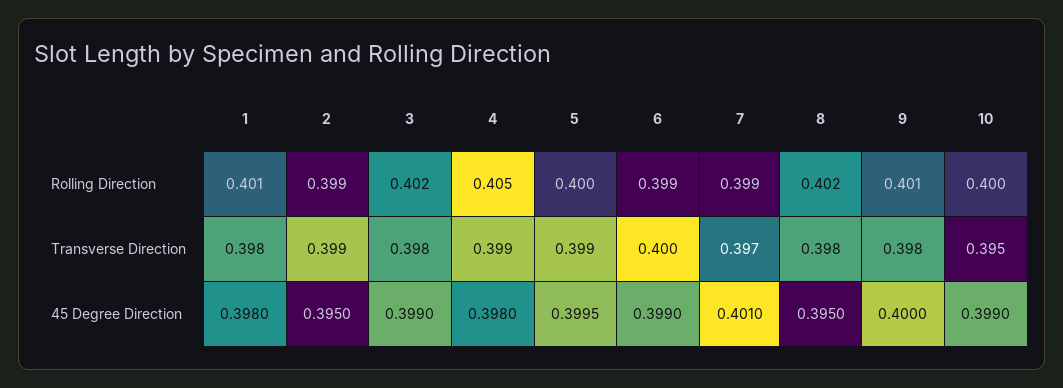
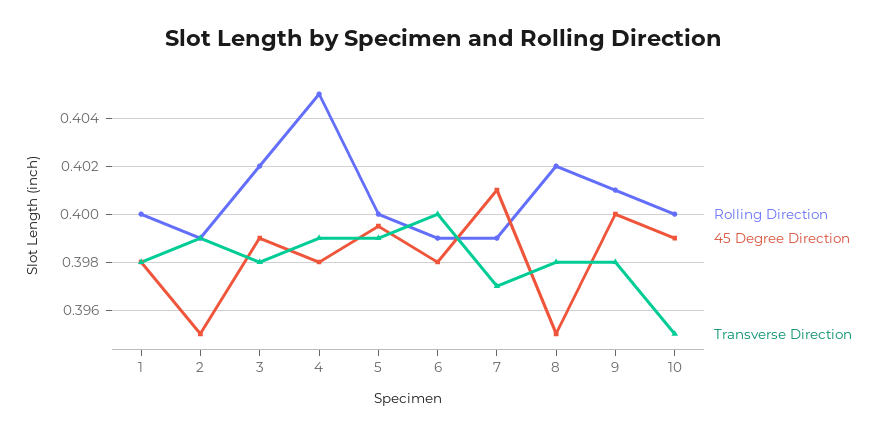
  {
    "Rolling Direction": {
-     "1": 0.401,
+     "1": 0.4,
      "2": 0.399,
      "3": 0.402,
      "4": 0.405,
      "5": 0.4,
      "6": 0.399,
      "7": 0.399,
      "8": 0.402,
      "9": 0.401,
      "10": 0.4
    },
    "Transverse Direction": {
      "1": 0.398,
      "2": 0.399,
      "3": 0.398,
      "4": 0.399,
      "5": 0.399,
      "6": 0.4,
      "7": 0.397,
      "8": 0.398,
      "9": 0.398,
      "10": 0.395
    },
    "45 Degree Direction": {
      "1": 0.398,
      "2": 0.395,
      "3": 0.399,
      "4": 0.398,
      "5": 0.3995,
-     "6": 0.399,
+     "6": 0.398,
      "7": 0.401,
      "8": 0.395,
      "9": 0.4,
      "10": 0.399
    }
  }

